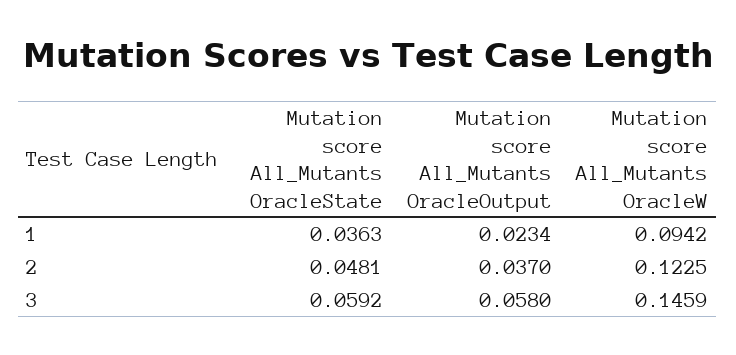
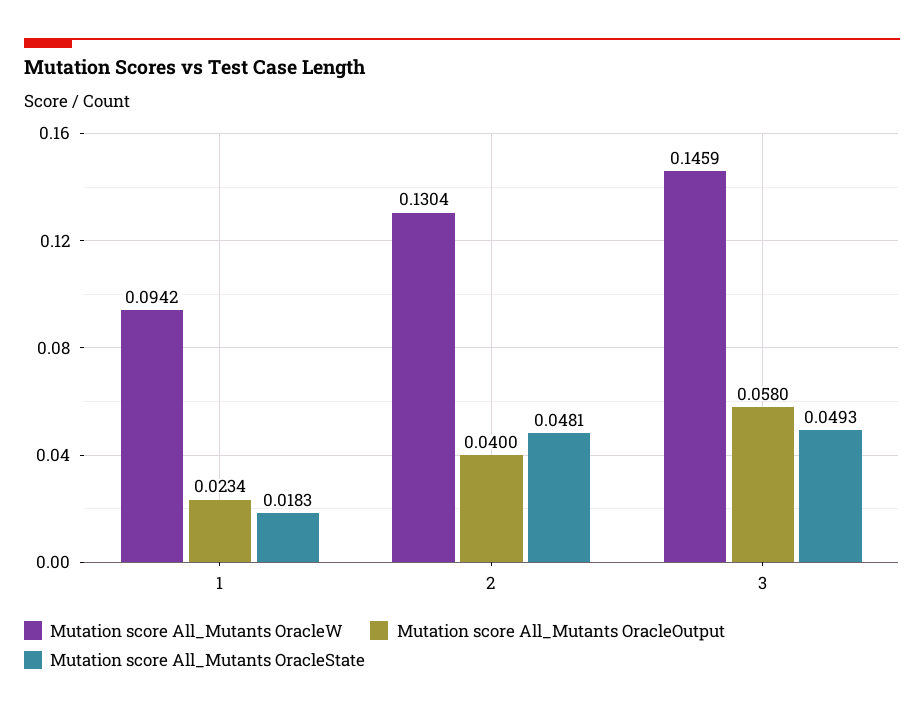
  {
    "Mutation score All_Mutants OracleState": {
-     "1": 0.0363,
+     "1": 0.0183,
      "2": 0.0481,
-     "3": 0.0592
+     "3": 0.0493
    },
    "Mutation score All_Mutants OracleOutput": {
      "1": 0.0234,
-     "2": 0.037,
+     "2": 0.04,
      "3": 0.058
    },
    "Mutation score All_Mutants OracleW": {
      "1": 0.0942,
-     "2": 0.1225,
+     "2": 0.1304,
      "3": 0.1459
    }
  }

